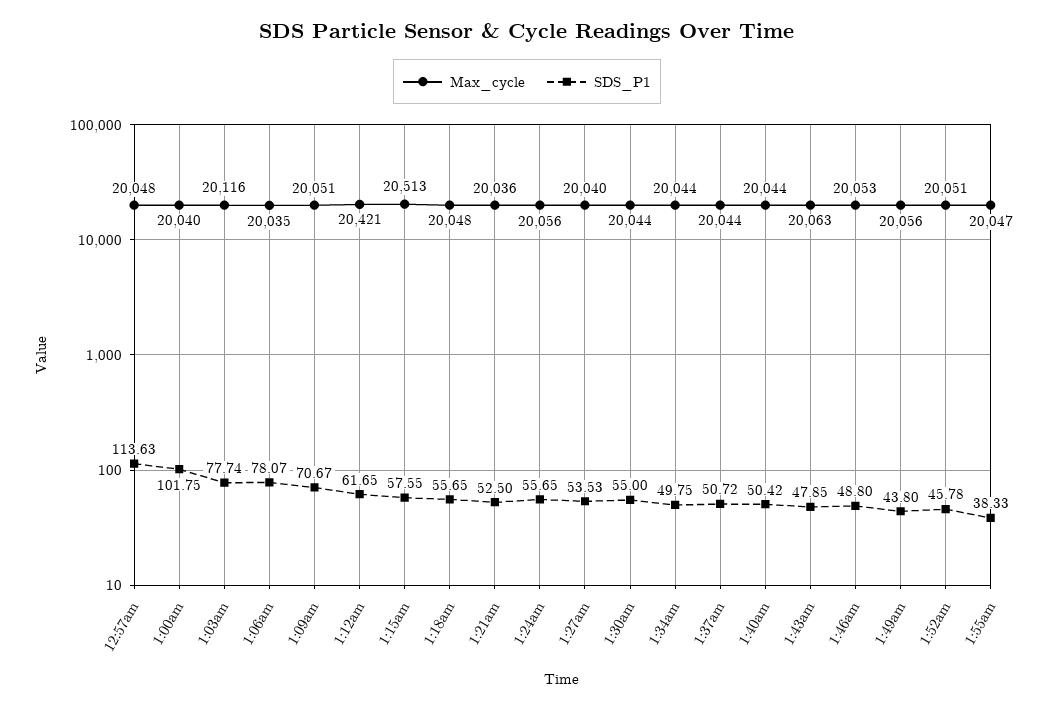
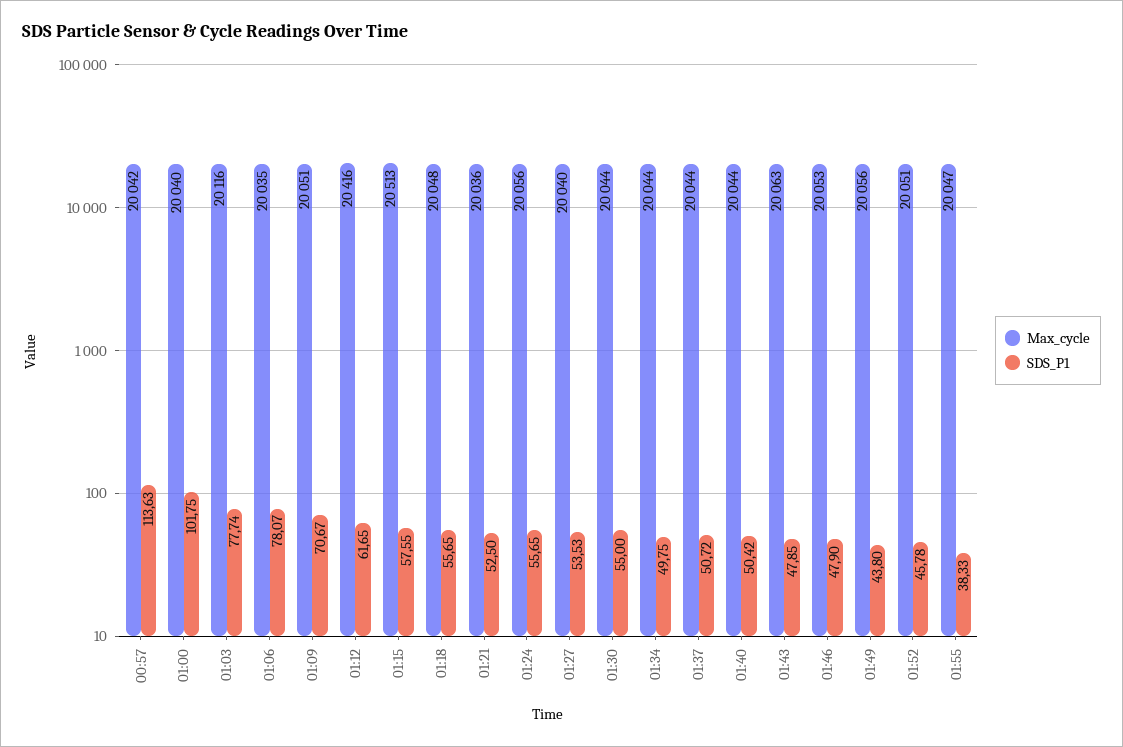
  {
    "Max_cycle": {
-     "12:57am": 20048,
+     "12:57am": 20042,
      "1:00am": 20040,
      "1:03am": 20116,
      "1:06am": 20035,
      "1:09am": 20051,
-     "1:12am": 20421,
+     "1:12am": 20416,
      "1:15am": 20513,
      "1:18am": 20048,
      "1:21am": 20036,
      "1:24am": 20056,
      "1:27am": 20040,
      "1:30am": 20044,
      "1:34am": 20044,
      "1:37am": 20044,
      "1:40am": 20044,
      "1:43am": 20063,
      "1:46am": 20053,
      "1:49am": 20056,
      "1:52am": 20051,
      "1:55am": 20047
    },
    "SDS_P1": {
      "12:57am": 113.63,
      "1:00am": 101.75,
      "1:03am": 77.74,
      "1:06am": 78.07,
      "1:09am": 70.67,
      "1:12am": 61.65,
      "1:15am": 57.55,
      "1:18am": 55.65,
      "1:21am": 52.5,
      "1:24am": 55.65,
      "1:27am": 53.53,
      "1:30am": 55,
      "1:34am": 49.75,
      "1:37am": 50.72,
      "1:40am": 50.42,
      "1:43am": 47.85,
-     "1:46am": 48.8,
+     "1:46am": 47.9,
      "1:49am": 43.8,
      "1:52am": 45.78,
      "1:55am": 38.33
    }
  }

